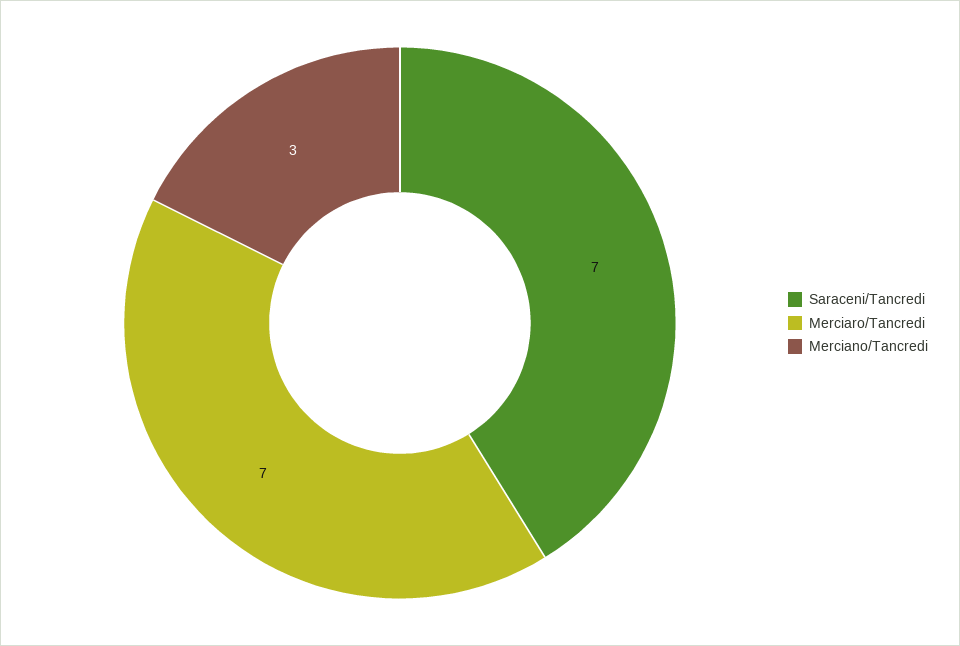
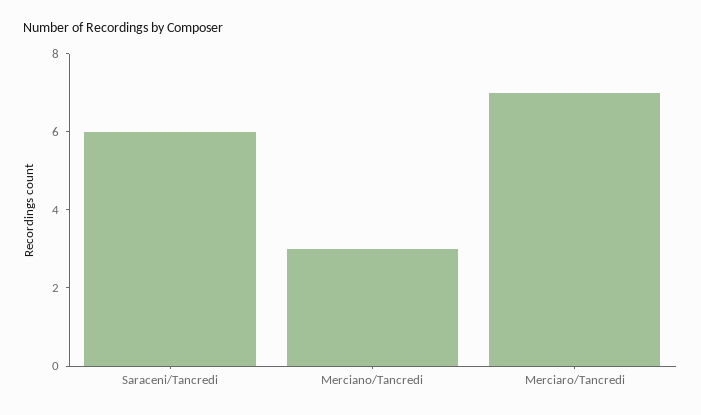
  {
-   "Saraceni/Tancredi": 7,
+   "Saraceni/Tancredi": 6,
    "Merciaro/Tancredi": 7,
    "Merciano/Tancredi": 3
  }

